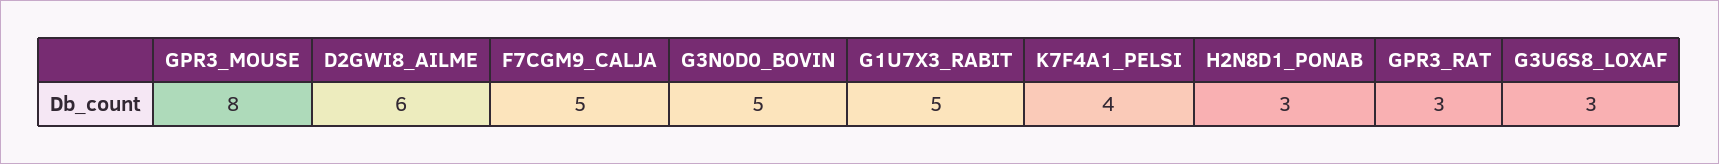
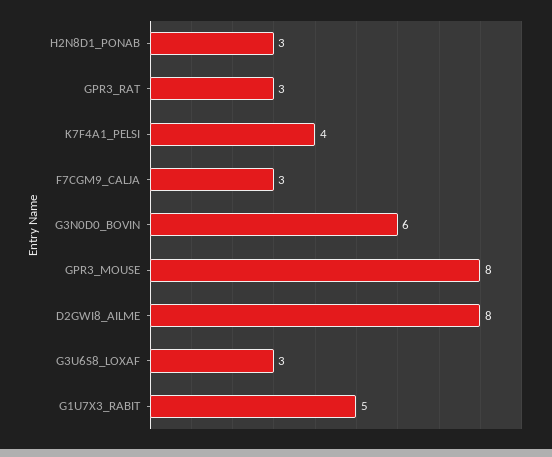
  {
    "GPR3_MOUSE": 8,
-   "D2GWI8_AILME": 6,
+   "D2GWI8_AILME": 8,
-   "F7CGM9_CALJA": 5,
+   "F7CGM9_CALJA": 3,
-   "G3N0D0_BOVIN": 5,
+   "G3N0D0_BOVIN": 6,
    "G1U7X3_RABIT": 5,
    "K7F4A1_PELSI": 4,
    "H2N8D1_PONAB": 3,
    "GPR3_RAT": 3,
    "G3U6S8_LOXAF": 3
  }

